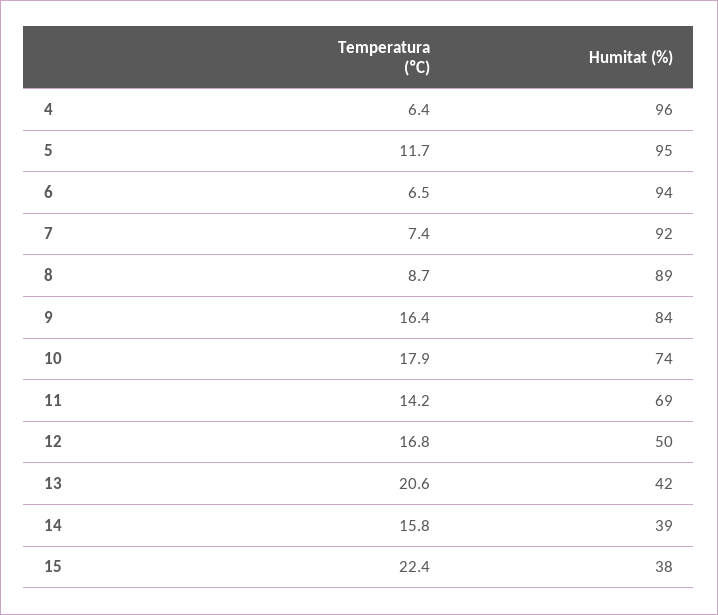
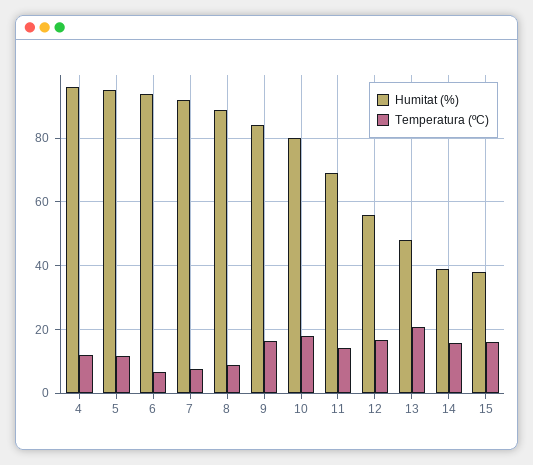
  {
    "Temperatura (ºC)": {
-     "4": 6.4,
+     "4": 12,
      "5": 11.7,
      "6": 6.5,
      "7": 7.4,
      "8": 8.7,
      "9": 16.4,
      "10": 17.9,
      "11": 14.2,
      "12": 16.8,
      "13": 20.6,
      "14": 15.8,
-     "15": 22.4
+     "15": 16
    },
    "Humitat (%)": {
      "4": 96,
      "5": 95,
      "6": 94,
      "7": 92,
      "8": 89,
      "9": 84,
-     "10": 74,
+     "10": 80,
      "11": 69,
-     "12": 50,
+     "12": 56,
-     "13": 42,
+     "13": 48,
      "14": 39,
      "15": 38
    }
  }

